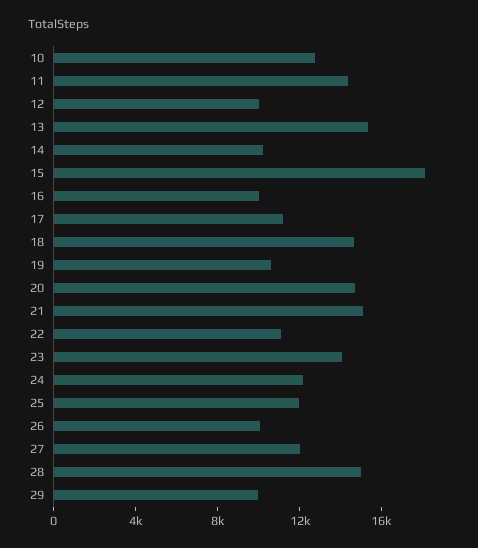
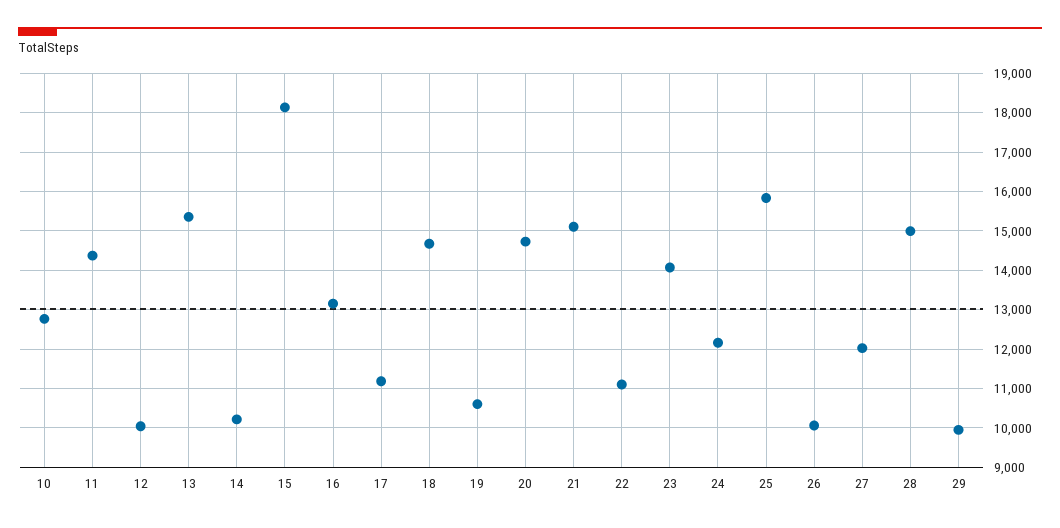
  {
    "10": 12800,
    "11": 14400,
    "12": 10000,
    "13": 15400,
    "14": 10200,
    "15": 18200,
-   "16": 10000,
+   "16": 13200,
    "17": 11200,
    "18": 14600,
    "19": 10600,
    "20": 14800,
    "21": 15200,
    "22": 11200,
    "23": 14000,
    "24": 12200,
-   "25": 12000,
+   "25": 15800,
    "26": 10000,
    "27": 12000,
    "28": 15000,
    "29": 10000
  }

